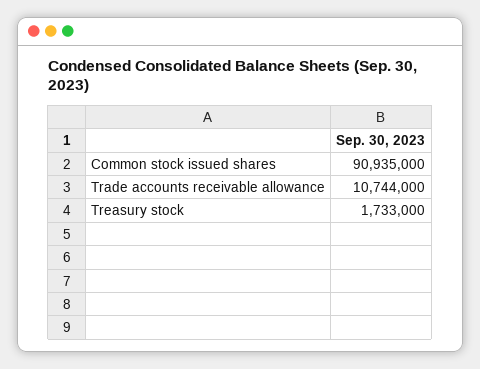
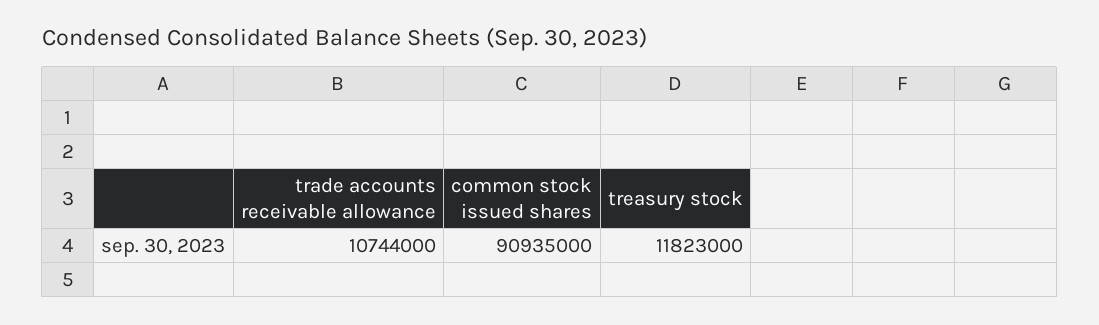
  {
    "Common stock issued shares": 90935000,
    "Trade accounts receivable allowance": 10744000,
-   "Treasury stock": 1733000
+   "Treasury stock": 11823000
  }

